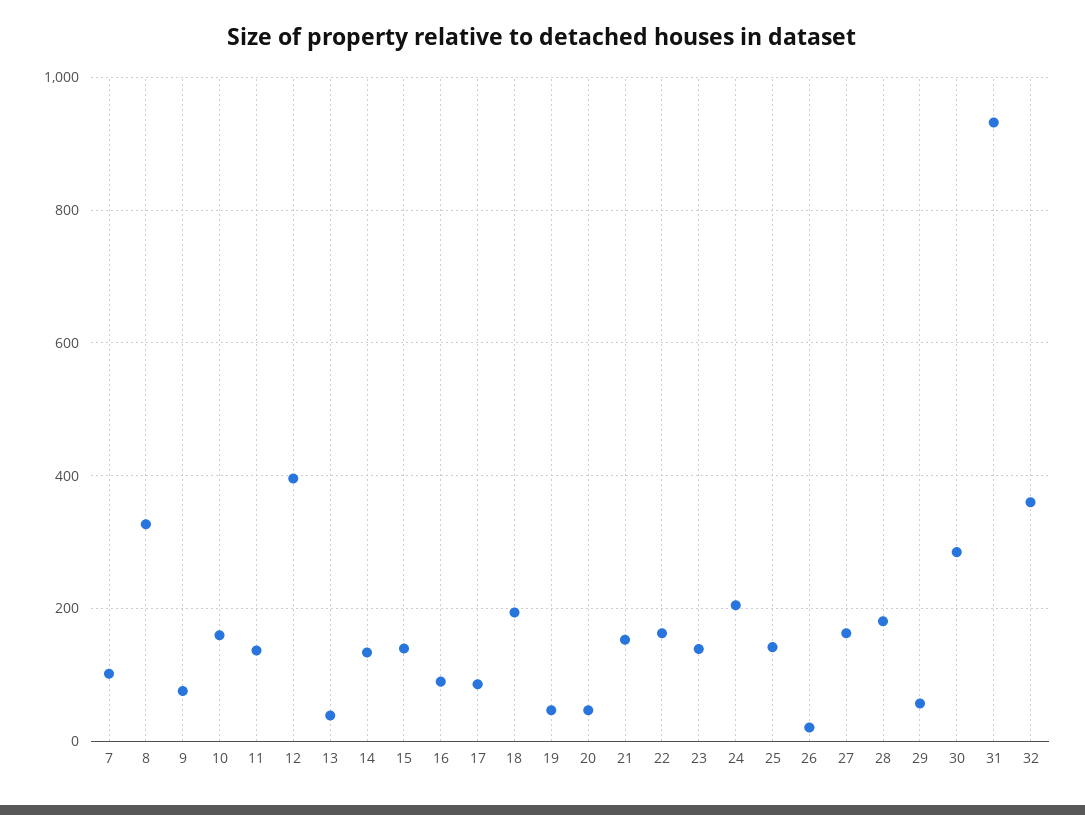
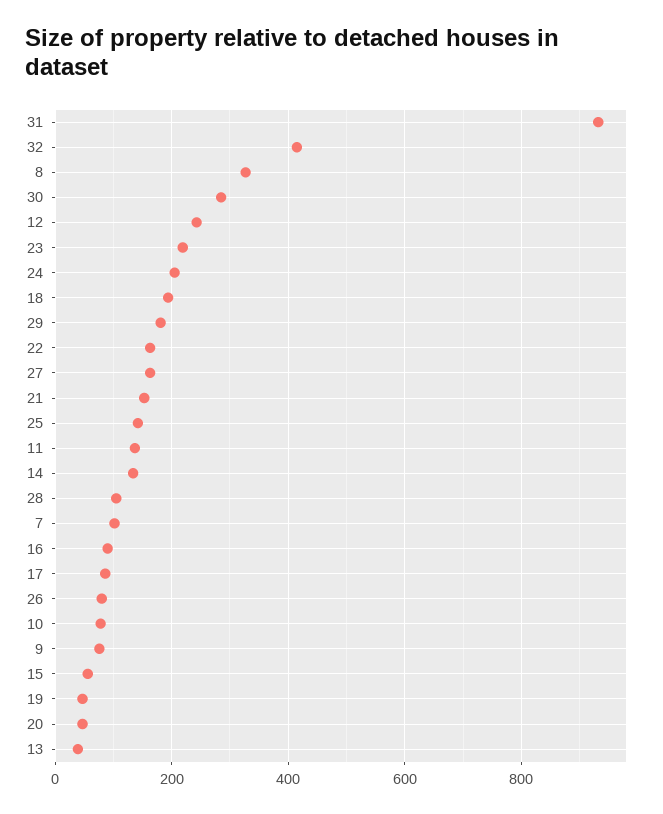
  {
    "7": 100,
    "8": 320,
    "9": 80,
-   "10": 160,
+   "10": 80,
    "11": 140,
-   "12": 400,
+   "12": 240,
    "13": 40,
    "14": 140,
-   "15": 140,
+   "15": 60,
    "16": 100,
    "17": 80,
    "18": 200,
    "19": 40,
    "20": 40,
    "21": 160,
    "22": 160,
-   "23": 140,
+   "23": 220,
    "24": 200,
    "25": 140,
-   "26": 20,
+   "26": 80,
    "27": 160,
-   "28": 180,
+   "28": 100,
-   "29": 60,
+   "29": 180,
    "30": 280,
    "31": 940,
-   "32": 360
+   "32": 420
  }

